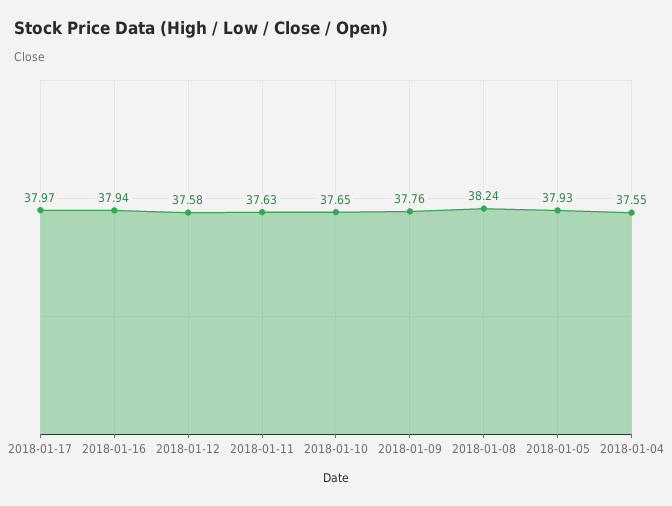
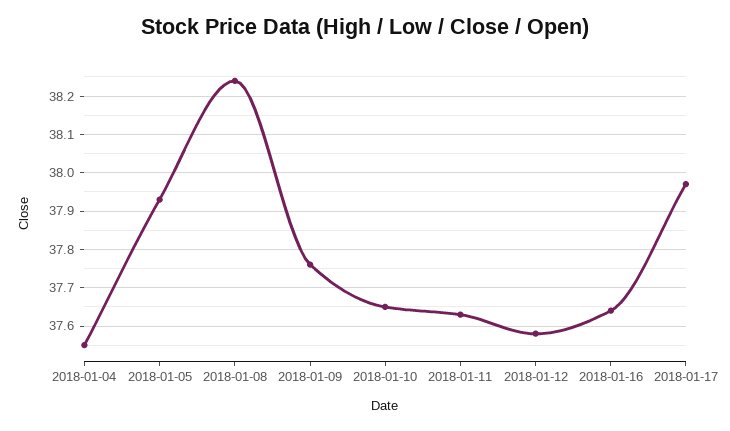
  {
    "2018-01-17": 37.97,
-   "2018-01-16": 37.94,
+   "2018-01-16": 37.65,
    "2018-01-12": 37.58,
    "2018-01-11": 37.63,
    "2018-01-10": 37.65,
    "2018-01-09": 37.76,
    "2018-01-08": 38.24,
    "2018-01-05": 37.93,
    "2018-01-04": 37.55
  }

